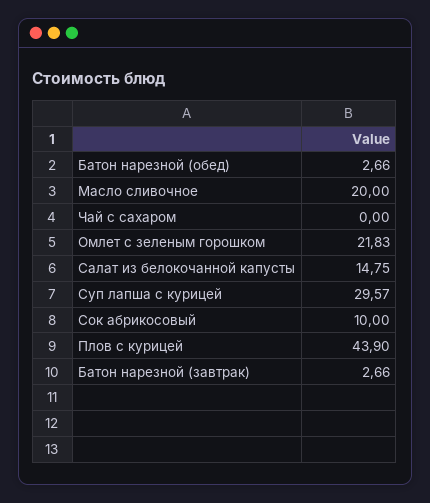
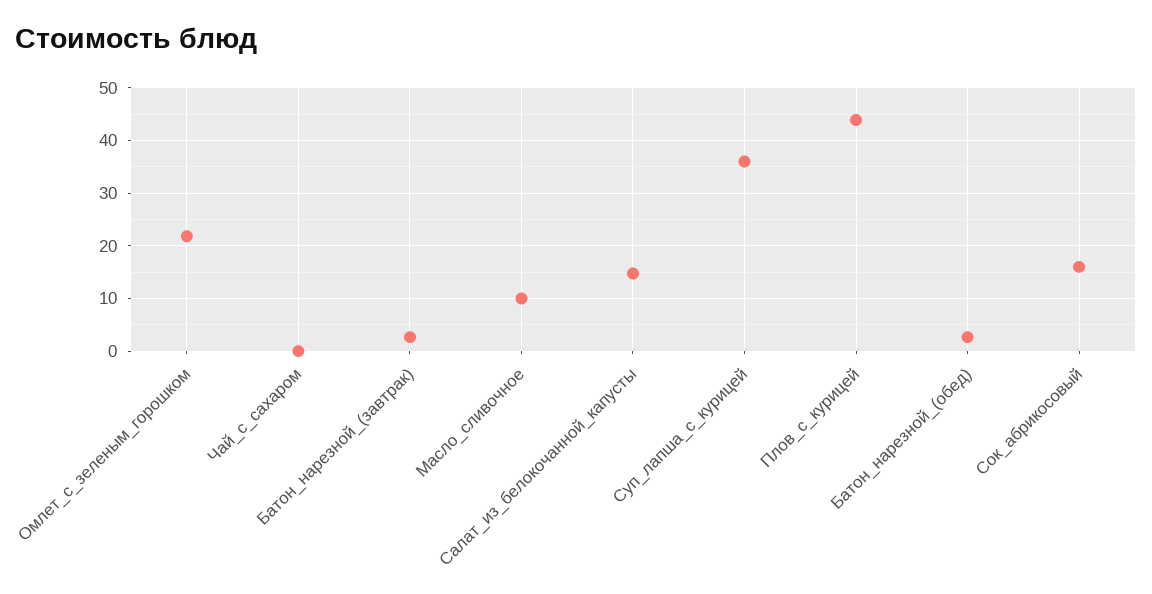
  {
    "Батон нарезной (обед)": 2.66,
-   "Масло сливочное": 20,
+   "Масло сливочное": 10,
    "Чай с сахаром": 0,
    "Омлет с зеленым горошком": 21.83,
    "Салат из белокочанной капусты": 14.75,
-   "Суп лапша с курицей": 29.57,
+   "Суп лапша с курицей": 36,
-   "Сок абрикосовый": 10,
+   "Сок абрикосовый": 16,
    "Плов с курицей": 43.9,
    "Батон нарезной (завтрак)": 2.66
  }

